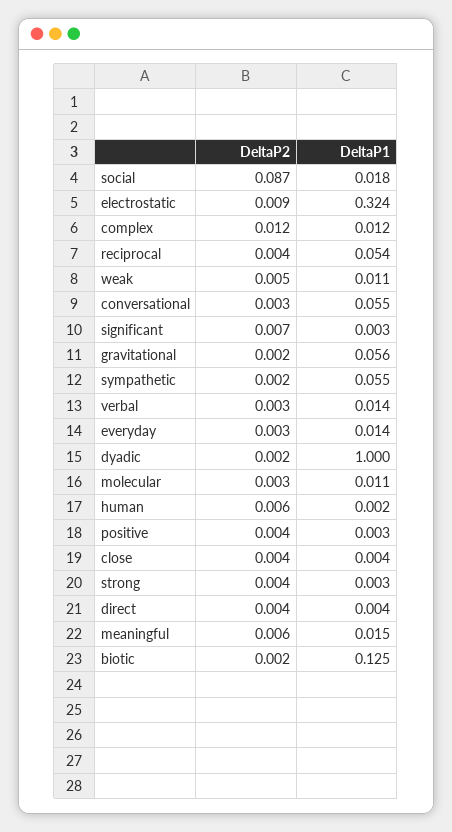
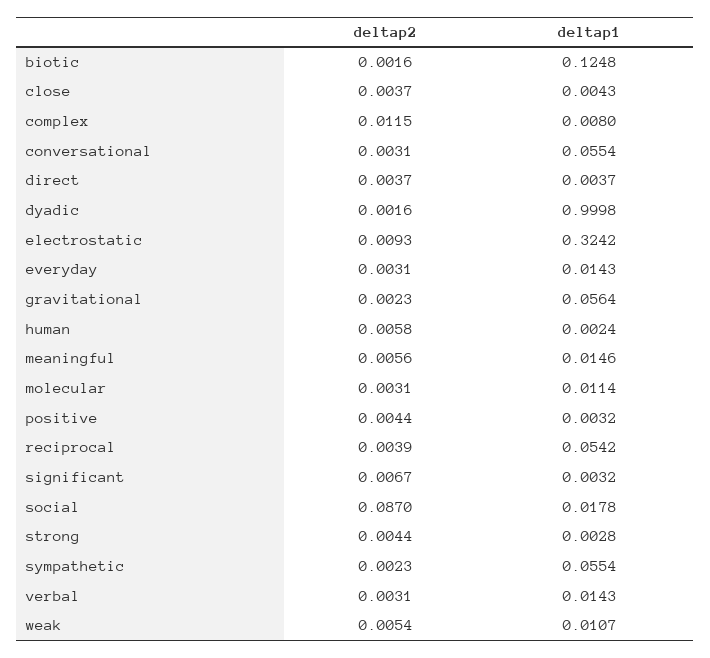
  {
    "DeltaP2": {
      "social": 0.087,
      "electrostatic": 0.0093,
      "complex": 0.0115,
      "reciprocal": 0.0039,
      "weak": 0.0054,
      "conversational": 0.0031,
      "significant": 0.0067,
      "gravitational": 0.0023,
      "sympathetic": 0.0023,
      "verbal": 0.0031,
      "everyday": 0.0031,
      "dyadic": 0.0016,
      "molecular": 0.0031,
      "human": 0.0058,
      "positive": 0.0044,
      "close": 0.0037,
      "strong": 0.0044,
      "direct": 0.0037,
      "meaningful": 0.0056,
      "biotic": 0.0016
    },
    "DeltaP1": {
      "social": 0.0178,
      "electrostatic": 0.3242,
-     "complex": 0.012,
+     "complex": 0.008,
      "reciprocal": 0.0542,
      "weak": 0.0107,
      "conversational": 0.0554,
      "significant": 0.0032,
      "gravitational": 0.0564,
      "sympathetic": 0.0554,
      "verbal": 0.0143,
      "everyday": 0.0143,
      "dyadic": 0.9998,
      "molecular": 0.0114,
      "human": 0.0024,
      "positive": 0.0032,
      "close": 0.0043,
      "strong": 0.0028,
      "direct": 0.0037,
      "meaningful": 0.0146,
      "biotic": 0.1248
    }
  }

